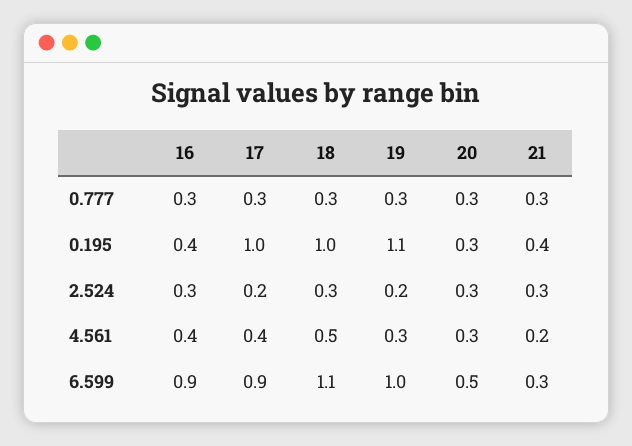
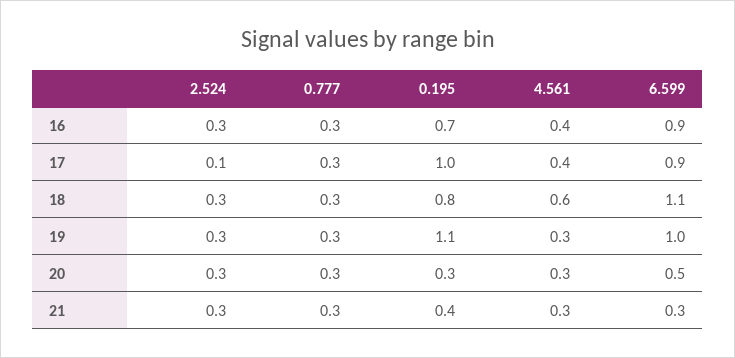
  {
    "16": {
      "0.777": 0.3,
-     "0.195": 0.4,
+     "0.195": 0.7,
      "2.524": 0.3,
      "4.561": 0.4,
      "6.599": 0.9
    },
    "17": {
      "0.777": 0.3,
      "0.195": 1,
-     "2.524": 0.2,
+     "2.524": 0.1,
      "4.561": 0.4,
      "6.599": 0.9
    },
    "18": {
      "0.777": 0.3,
-     "0.195": 1,
+     "0.195": 0.8,
      "2.524": 0.3,
-     "4.561": 0.5,
+     "4.561": 0.6,
      "6.599": 1.1
    },
    "19": {
      "0.777": 0.3,
      "0.195": 1.1,
-     "2.524": 0.2,
+     "2.524": 0.3,
      "4.561": 0.3,
      "6.599": 1
    },
    "20": {
      "0.777": 0.3,
      "0.195": 0.3,
      "2.524": 0.3,
      "4.561": 0.3,
      "6.599": 0.5
    },
    "21": {
      "0.777": 0.3,
      "0.195": 0.4,
      "2.524": 0.3,
-     "4.561": 0.2,
+     "4.561": 0.3,
      "6.599": 0.3
    }
  }

